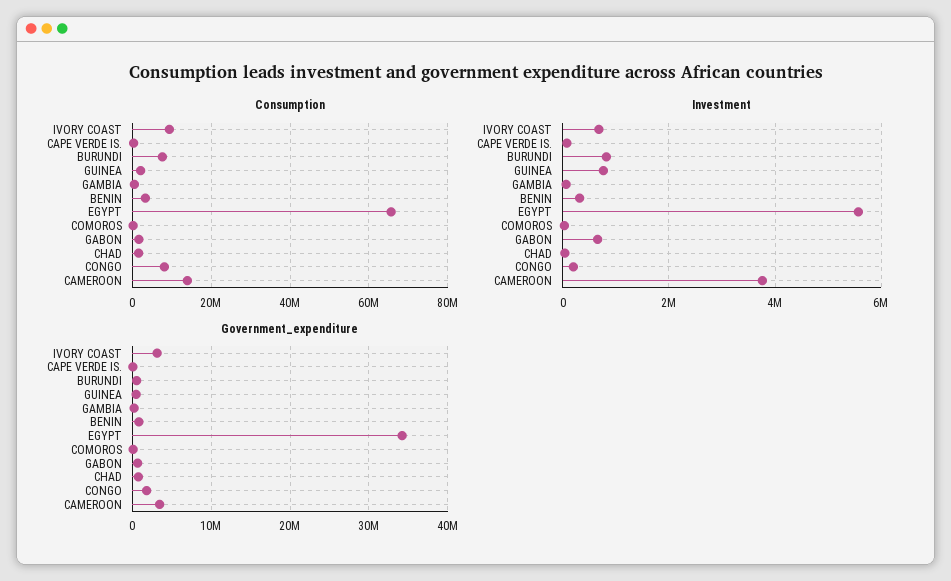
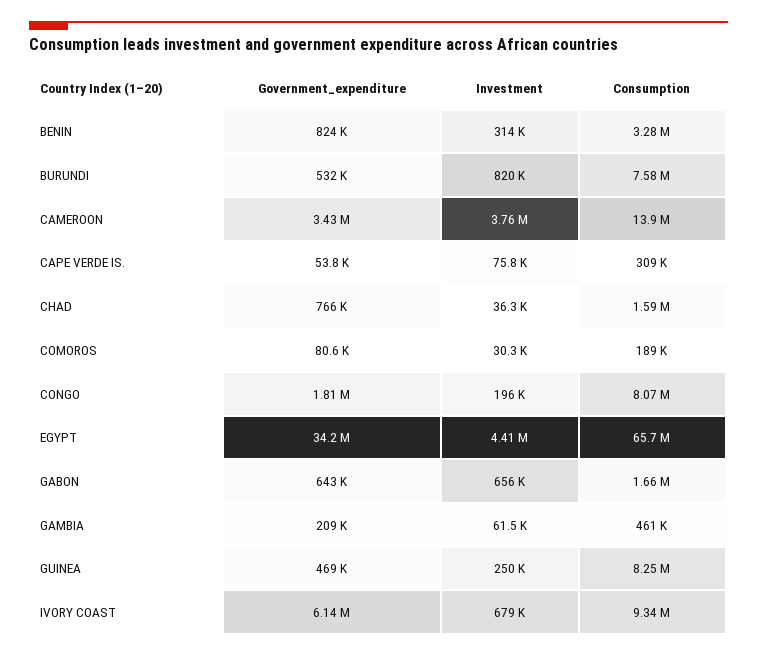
  {
    "Consumption": {
      "IVORY COAST": 9340000,
      "CAPE VERDE IS.": 309000,
      "BURUNDI": 7580000,
-     "GUINEA": 2000000,
+     "GUINEA": 8250000,
      "GAMBIA": 461000,
      "BENIN": 3280000,
      "EGYPT": 65700000,
      "COMOROS": 189000,
      "GABON": 1660000,
      "CHAD": 1590000,
      "CONGO": 8070000,
      "CAMEROON": 13900000
    },
    "Investment": {
      "IVORY COAST": 679000,
      "CAPE VERDE IS.": 75800,
      "BURUNDI": 820000,
-     "GUINEA": 800000,
+     "GUINEA": 250000,
      "GAMBIA": 61500,
      "BENIN": 314000,
-     "EGYPT": 5600000,
+     "EGYPT": 4410000,
      "COMOROS": 30300,
      "GABON": 656000,
      "CHAD": 36300,
      "CONGO": 196000,
      "CAMEROON": 3760000
    },
    "Government_expenditure": {
-     "IVORY COAST": 3000000,
+     "IVORY COAST": 6140000,
      "CAPE VERDE IS.": 53800,
      "BURUNDI": 532000,
      "GUINEA": 469000,
      "GAMBIA": 209000,
      "BENIN": 824000,
      "EGYPT": 34200000,
      "COMOROS": 80600,
      "GABON": 643000,
      "CHAD": 766000,
      "CONGO": 1810000,
      "CAMEROON": 3430000
    }
  }

